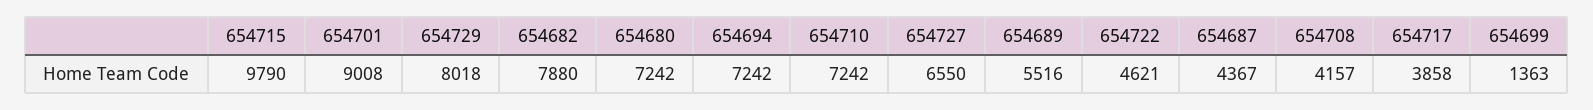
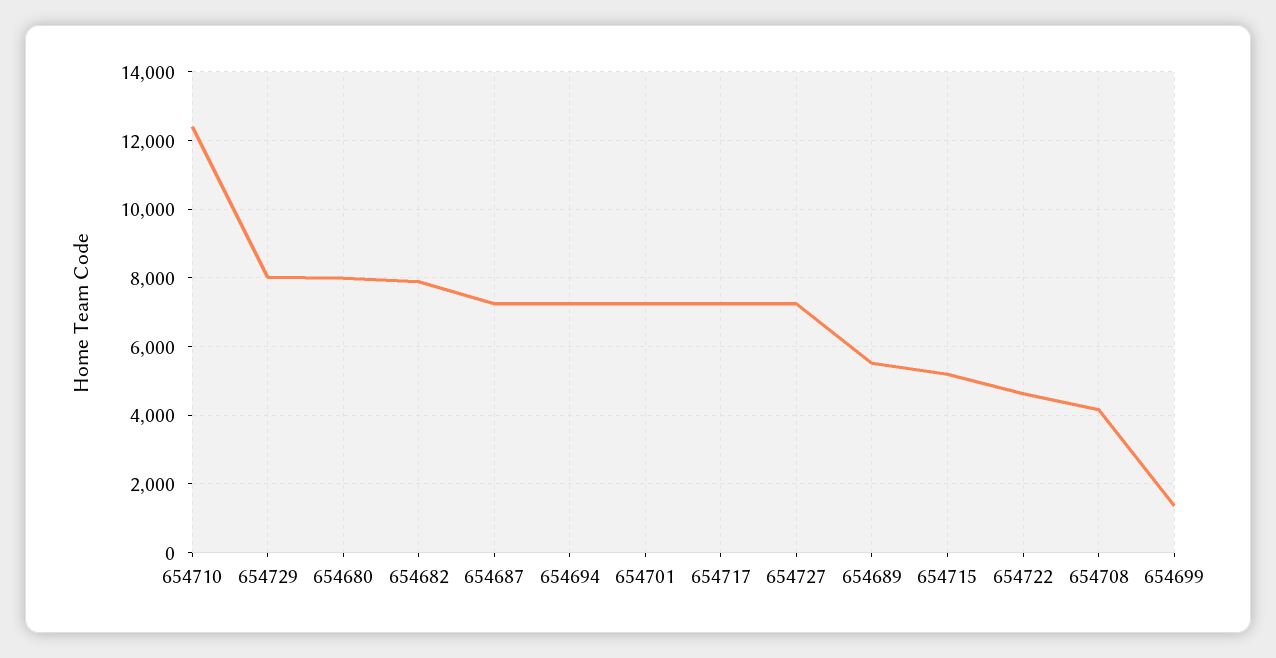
  {
-   "654715": 9790,
+   "654715": 5200,
-   "654701": 9008,
+   "654701": 7200,
    "654729": 8018,
    "654682": 7880,
-   "654680": 7242,
+   "654680": 8000,
    "654694": 7242,
-   "654710": 7242,
+   "654710": 12400,
-   "654727": 6550,
+   "654727": 7200,
    "654689": 5516,
    "654722": 4621,
-   "654687": 4367,
+   "654687": 7200,
    "654708": 4157,
-   "654717": 3858,
+   "654717": 7200,
    "654699": 1363
  }

